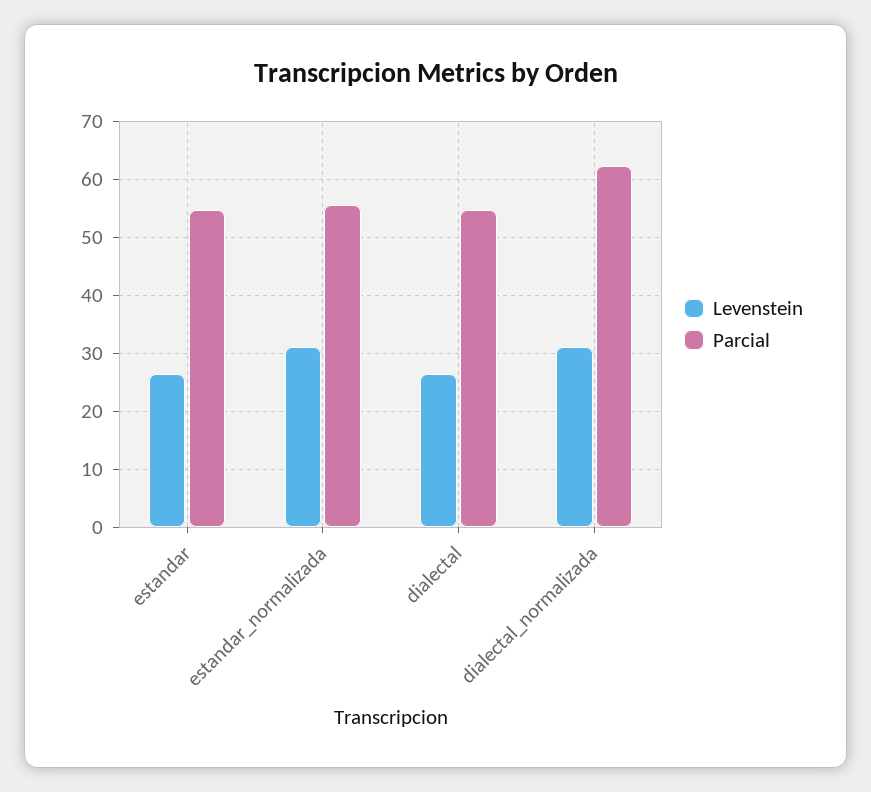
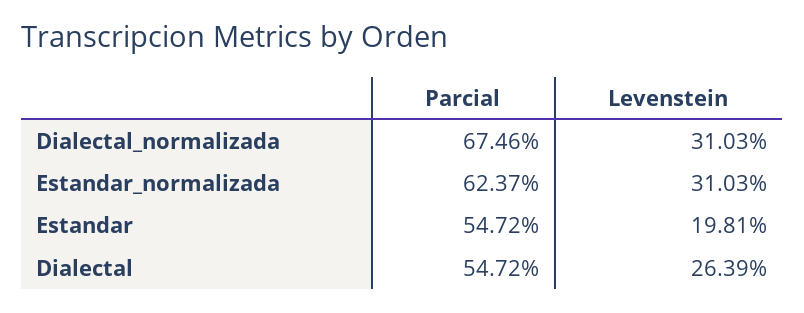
  {
    "Levenstein": {
-     "estandar": 26,
+     "estandar": 19.81,
      "estandar_normalizada": 31.03,
      "dialectal": 26.39,
      "dialectal_normalizada": 31.03
    },
    "Parcial": {
      "estandar": 54.72,
-     "estandar_normalizada": 56,
+     "estandar_normalizada": 62.37,
      "dialectal": 54.72,
-     "dialectal_normalizada": 62
+     "dialectal_normalizada": 67.46
    }
  }

